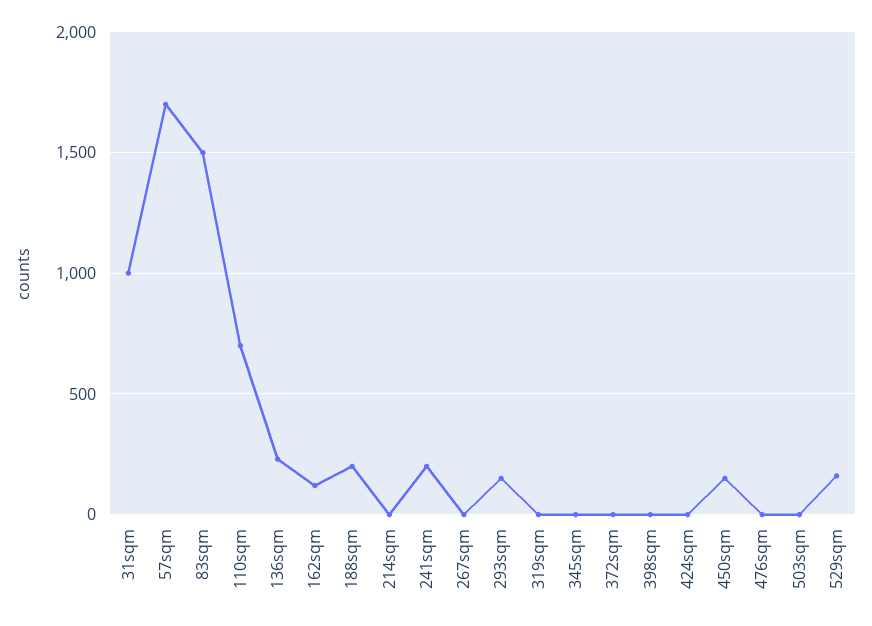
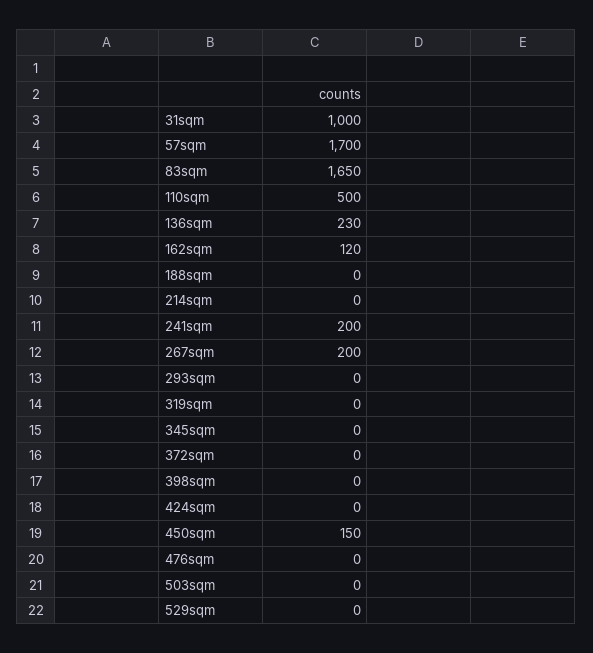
  {
    "31sqm": 1000,
    "57sqm": 1700,
-   "83sqm": 1500,
+   "83sqm": 1650,
-   "110sqm": 700,
+   "110sqm": 500,
    "136sqm": 230,
    "162sqm": 120,
-   "188sqm": 200,
+   "188sqm": 0,
    "214sqm": 0,
    "241sqm": 200,
-   "267sqm": 0,
+   "267sqm": 200,
-   "293sqm": 150,
+   "293sqm": 0,
    "319sqm": 0,
    "345sqm": 0,
    "372sqm": 0,
    "398sqm": 0,
    "424sqm": 0,
    "450sqm": 150,
    "476sqm": 0,
    "503sqm": 0,
-   "529sqm": 150
+   "529sqm": 0
  }

